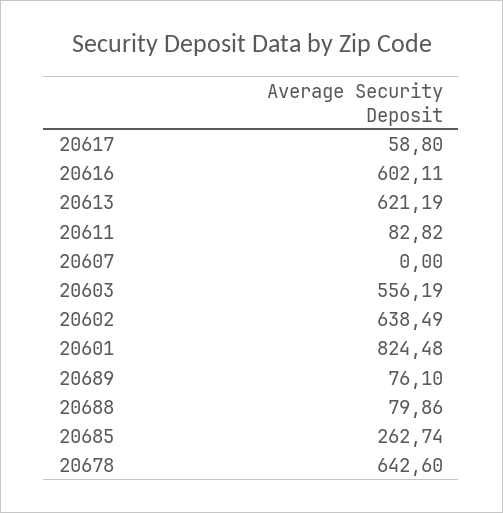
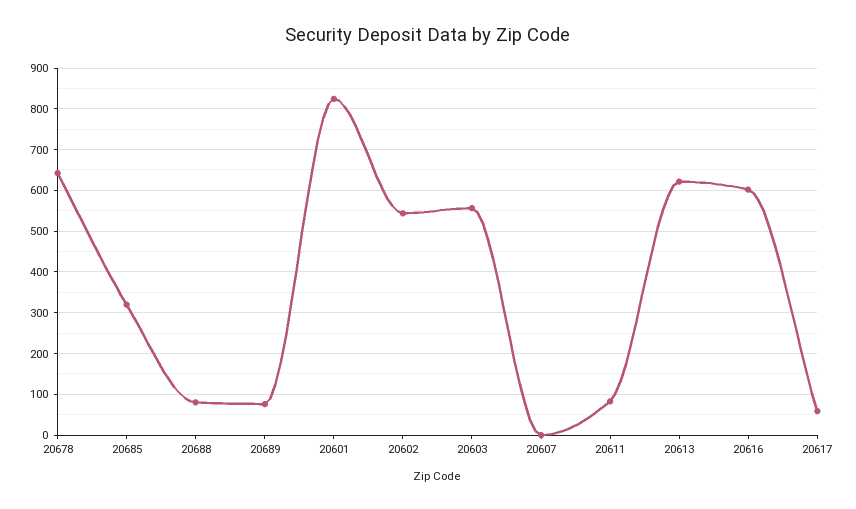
  {
    "20617": 58.8,
    "20616": 602.11,
    "20613": 621.19,
    "20611": 82.82,
    "20607": 0,
    "20603": 556.19,
-   "20602": 638.49,
+   "20602": 540,
    "20601": 824.48,
    "20689": 76.1,
    "20688": 79.86,
-   "20685": 262.74,
+   "20685": 320,
    "20678": 642.6
  }

